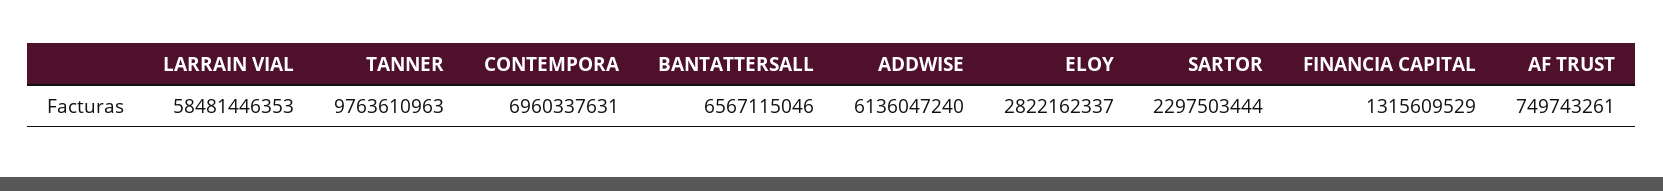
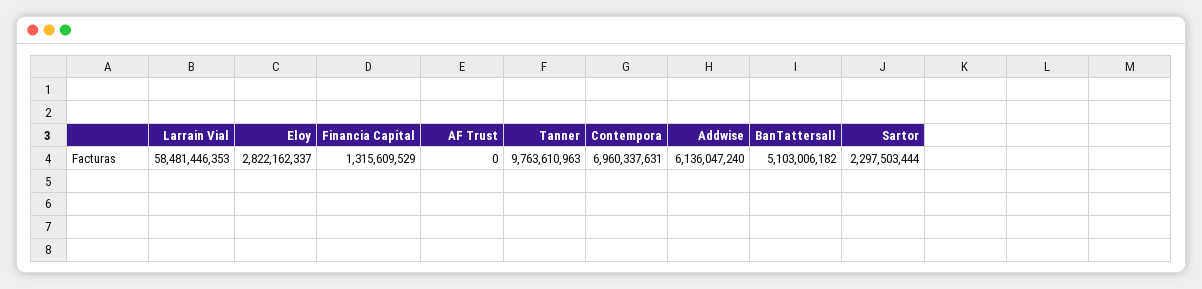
  {
    "LARRAIN VIAL": 58481446353,
    "TANNER": 9763610963,
    "CONTEMPORA": 6960337631,
-   "BANTATTERSALL": 6567115046,
+   "BANTATTERSALL": 5103006182,
    "ADDWISE": 6136047240,
    "ELOY": 2822162337,
    "SARTOR": 2297503444,
    "FINANCIA CAPITAL": 1315609529,
-   "AF TRUST": 749743261
+   "AF TRUST": 0
  }

